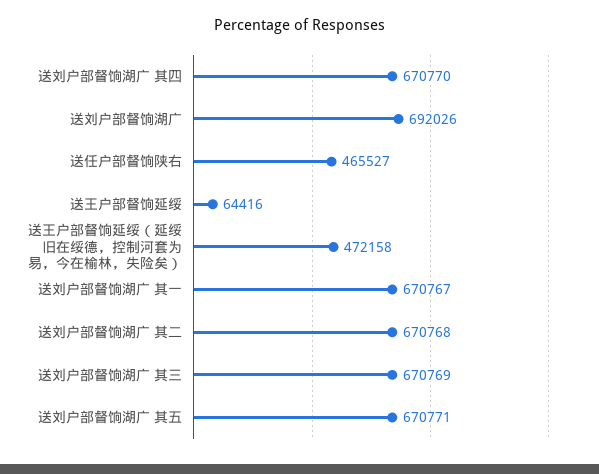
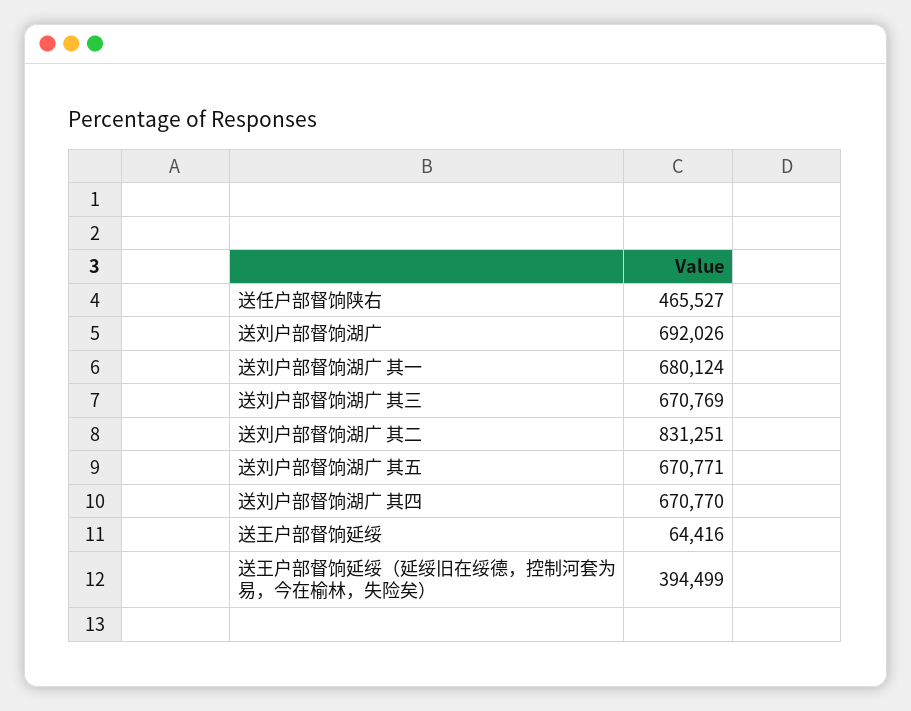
  {
    "送刘户部督饷湖广 其四": 670770,
    "送刘户部督饷湖广": 692026,
    "送任户部督饷陕右": 465527,
    "送王户部督饷延绥": 64416,
-   "送王户部督饷延绥（延绥旧在绥德，控制河套为易，今在榆林，失险矣）": 472158,
+   "送王户部督饷延绥（延绥旧在绥德，控制河套为易，今在榆林，失险矣）": 394499,
-   "送刘户部督饷湖广 其一": 670767,
+   "送刘户部督饷湖广 其一": 680124,
-   "送刘户部督饷湖广 其二": 670768,
+   "送刘户部督饷湖广 其二": 831251,
    "送刘户部督饷湖广 其三": 670769,
    "送刘户部督饷湖广 其五": 670771
  }

